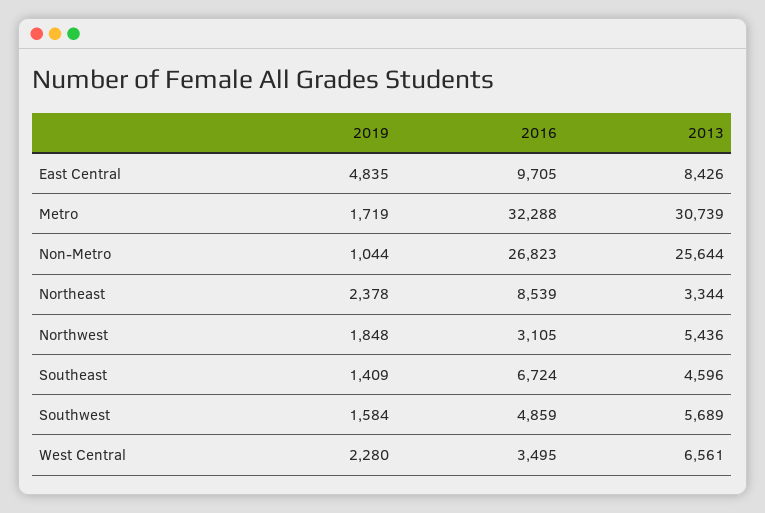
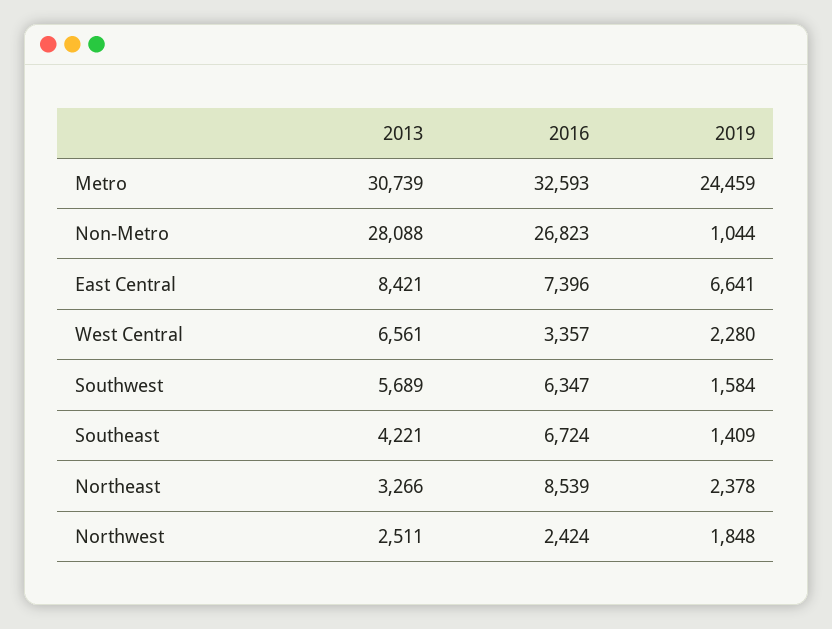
  {
    "2019": {
-     "East Central": 4835,
+     "East Central": 6641,
-     "Metro": 1719,
+     "Metro": 24459,
      "Non-Metro": 1044,
      "Northeast": 2378,
      "Northwest": 1848,
      "Southeast": 1409,
      "Southwest": 1584,
      "West Central": 2280
    },
    "2016": {
-     "East Central": 9705,
+     "East Central": 7396,
-     "Metro": 32288,
+     "Metro": 32593,
      "Non-Metro": 26823,
      "Northeast": 8539,
-     "Northwest": 3105,
+     "Northwest": 2424,
      "Southeast": 6724,
-     "Southwest": 4859,
+     "Southwest": 6347,
-     "West Central": 3495
+     "West Central": 3357
    },
    "2013": {
-     "East Central": 8426,
+     "East Central": 8421,
      "Metro": 30739,
-     "Non-Metro": 25644,
+     "Non-Metro": 28088,
-     "Northeast": 3344,
+     "Northeast": 3266,
-     "Northwest": 5436,
+     "Northwest": 2511,
-     "Southeast": 4596,
+     "Southeast": 4221,
      "Southwest": 5689,
      "West Central": 6561
    }
  }

